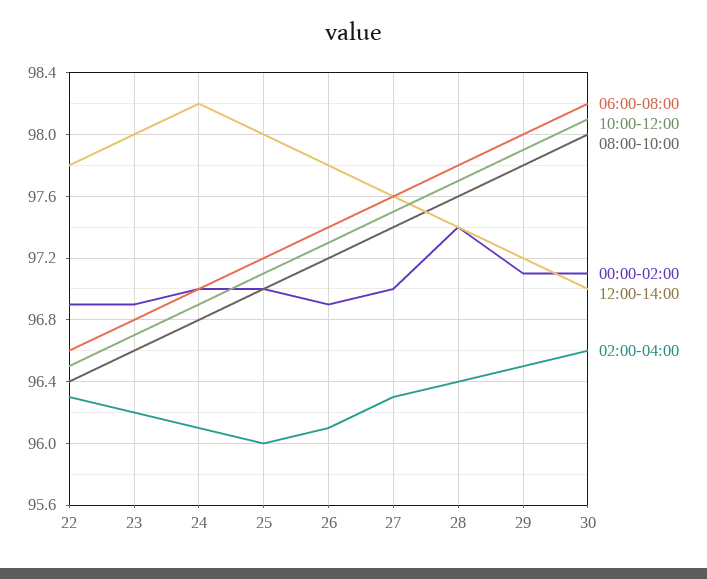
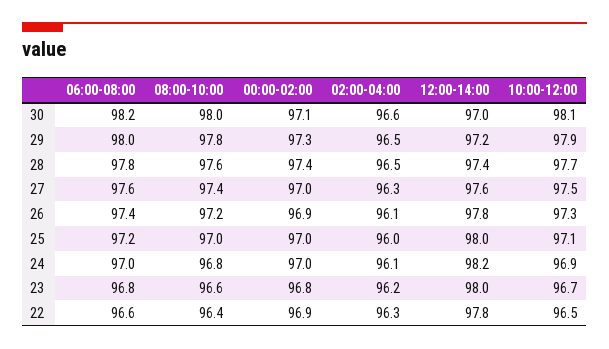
  {
    "06:00-08:00": {
      "22": 96.6,
      "23": 96.8,
      "24": 97,
      "25": 97.2,
      "26": 97.4,
      "27": 97.6,
      "28": 97.8,
      "29": 98,
      "30": 98.2
    },
    "10:00-12:00": {
      "22": 96.5,
      "23": 96.7,
      "24": 96.9,
      "25": 97.1,
      "26": 97.3,
      "27": 97.5,
      "28": 97.7,
      "29": 97.9,
      "30": 98.1
    },
    "08:00-10:00": {
      "22": 96.4,
      "23": 96.6,
      "24": 96.8,
      "25": 97,
      "26": 97.2,
      "27": 97.4,
      "28": 97.6,
      "29": 97.8,
      "30": 98
    },
    "00:00-02:00": {
      "22": 96.9,
-     "23": 96.9,
+     "23": 96.8,
      "24": 97,
      "25": 97,
      "26": 96.9,
      "27": 97,
      "28": 97.4,
-     "29": 97.1,
+     "29": 97.3,
      "30": 97.1
    },
    "12:00-14:00": {
      "22": 97.8,
      "23": 98,
      "24": 98.2,
      "25": 98,
      "26": 97.8,
      "27": 97.6,
      "28": 97.4,
      "29": 97.2,
      "30": 97
    },
    "02:00-04:00": {
      "22": 96.3,
      "23": 96.2,
      "24": 96.1,
      "25": 96,
      "26": 96.1,
      "27": 96.3,
-     "28": 96.4,
+     "28": 96.5,
      "29": 96.5,
      "30": 96.6
    }
  }

